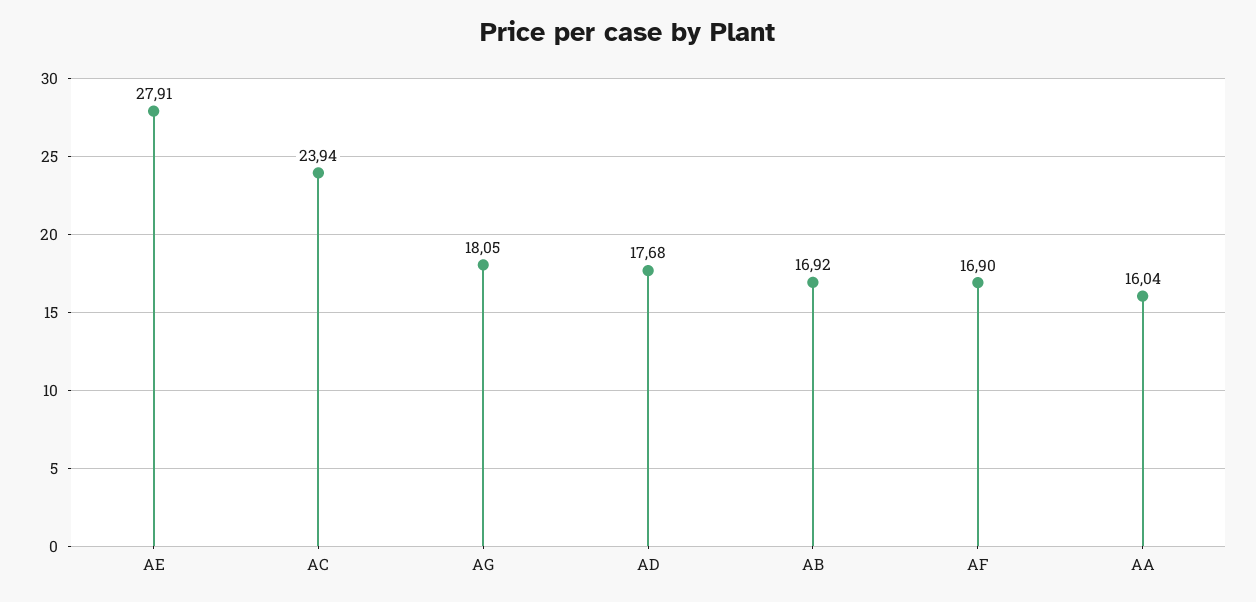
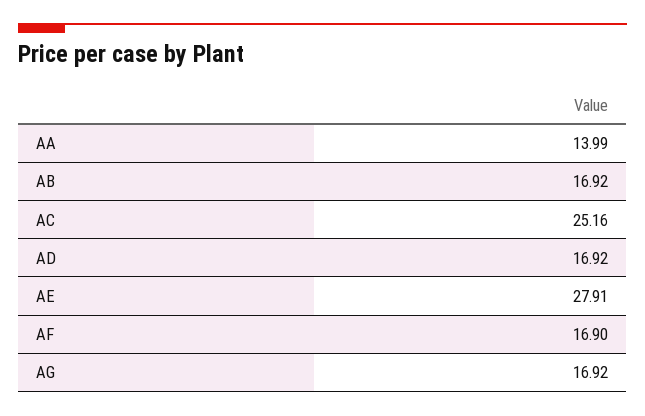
  {
    "AE": 27.91,
-   "AC": 23.94,
+   "AC": 25.16,
-   "AG": 18.05,
+   "AG": 16.92,
-   "AD": 17.68,
+   "AD": 16.92,
    "AB": 16.92,
    "AF": 16.9,
-   "AA": 16.04
+   "AA": 13.99
  }

